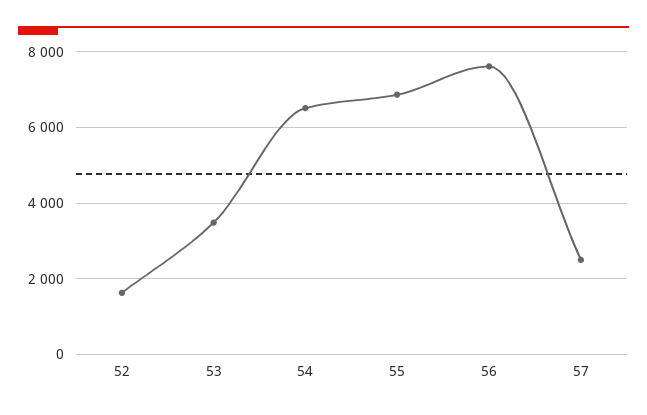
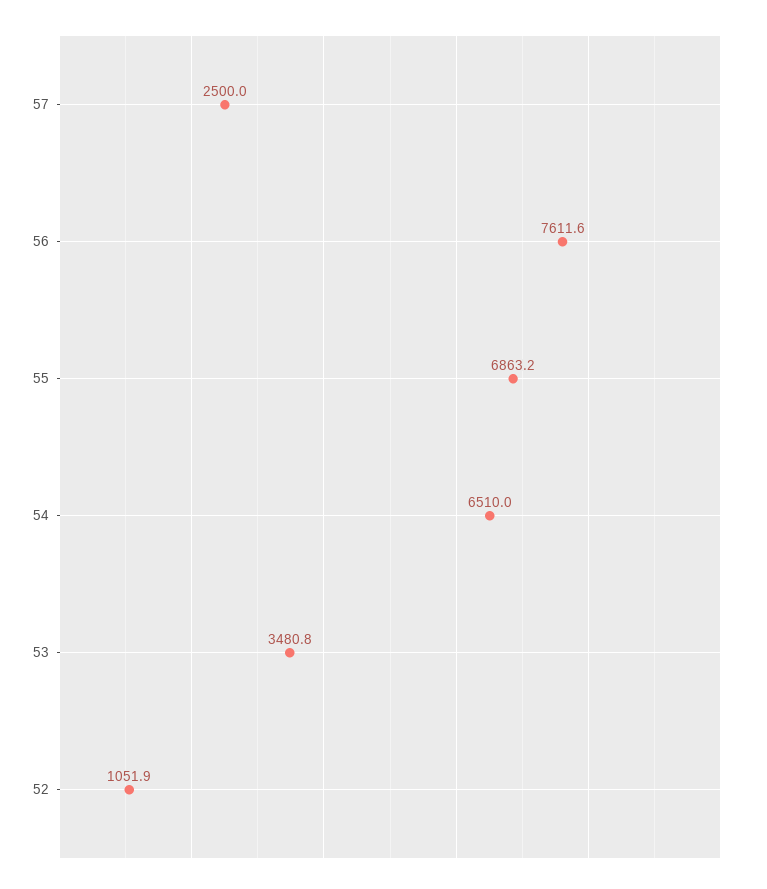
  {
-   "52": 1600,
+   "52": 1051.9,
    "53": 3480.8,
    "54": 6510,
    "55": 6863.2,
    "56": 7611.6,
    "57": 2500
  }

